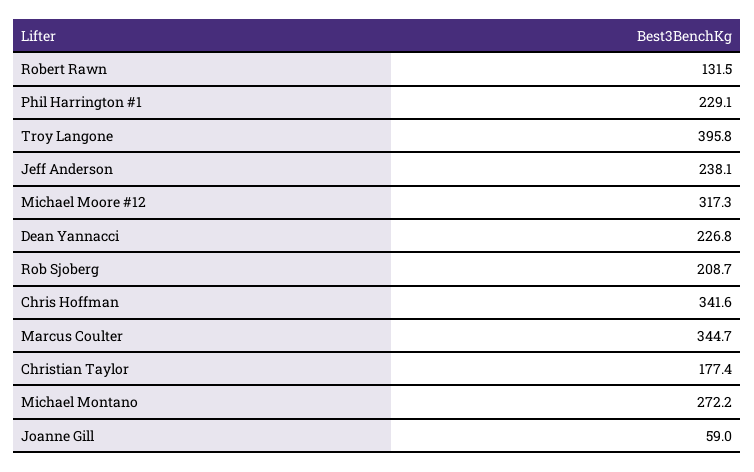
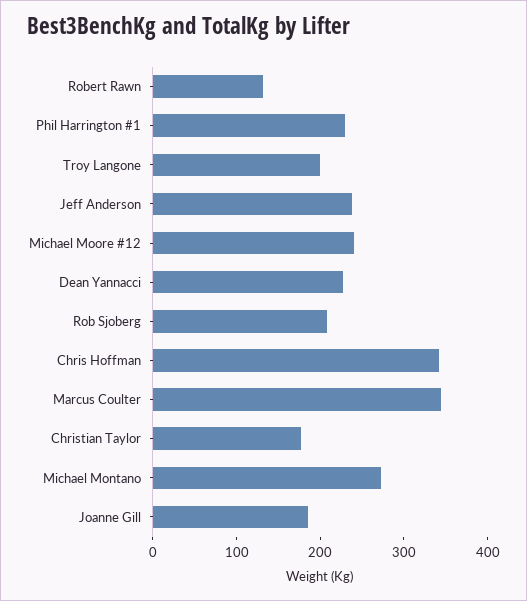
  {
    "Robert Rawn": 131.5,
    "Phil Harrington #1": 229.1,
-   "Troy Langone": 395.8,
+   "Troy Langone": 200,
    "Jeff Anderson": 238.1,
-   "Michael Moore #12": 317.3,
+   "Michael Moore #12": 240,
    "Dean Yannacci": 226.8,
    "Rob Sjoberg": 208.7,
    "Chris Hoffman": 341.6,
    "Marcus Coulter": 344.7,
    "Christian Taylor": 177.4,
    "Michael Montano": 272.2,
-   "Joanne Gill": 59
+   "Joanne Gill": 180
  }

